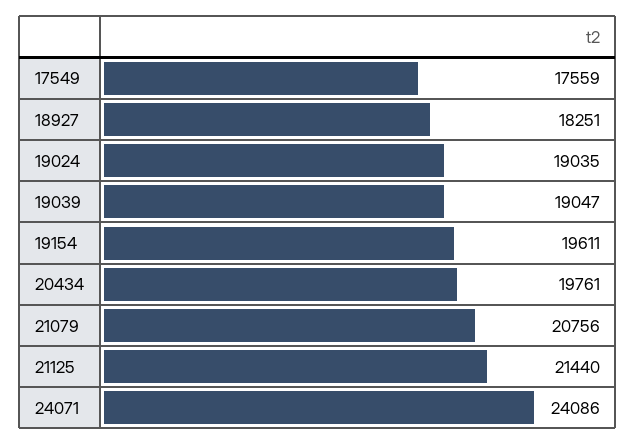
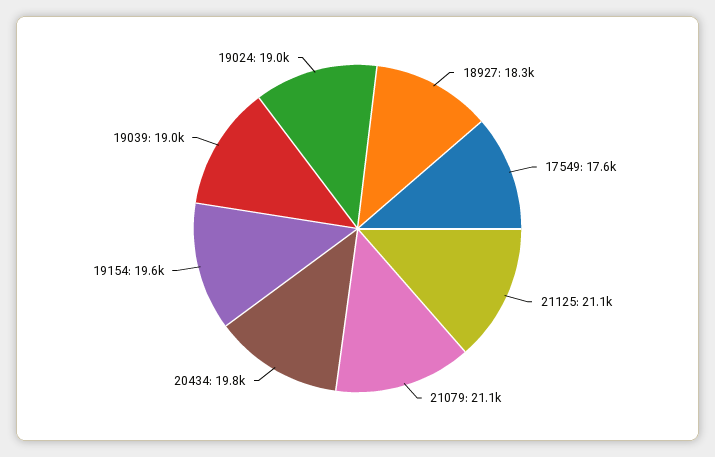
  {
    "17549": 17559,
    "18927": 18251,
    "19024": 19035,
    "19039": 19047,
    "19154": 19611,
    "20434": 19761,
-   "21079": 20756,
+   "21079": 21100,
-   "21125": 21440,
+   "21125": 21100
-   "24071": 24086
  }

